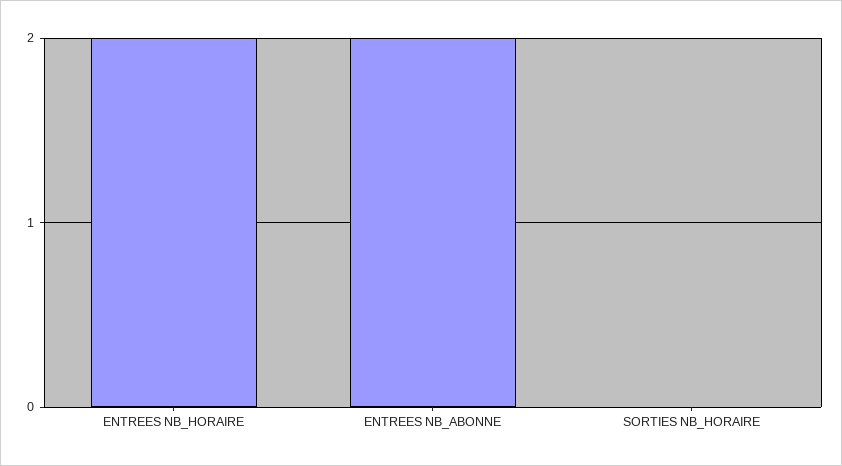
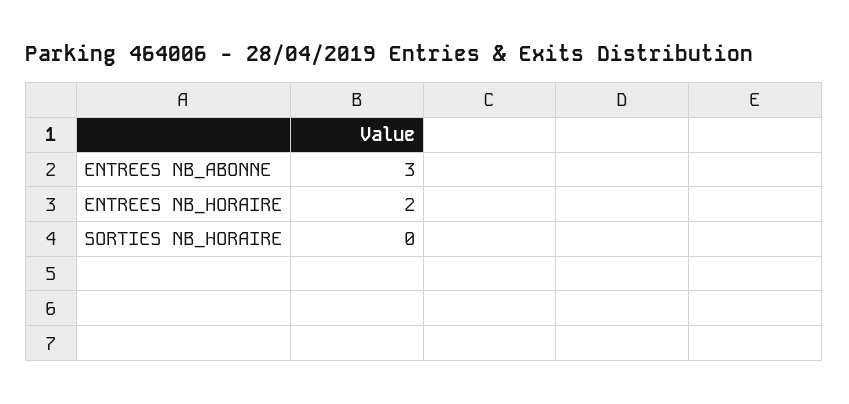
  {
    "ENTREES NB_HORAIRE": 2,
-   "ENTREES NB_ABONNE": 2,
+   "ENTREES NB_ABONNE": 3,
    "SORTIES NB_HORAIRE": 0
  }

